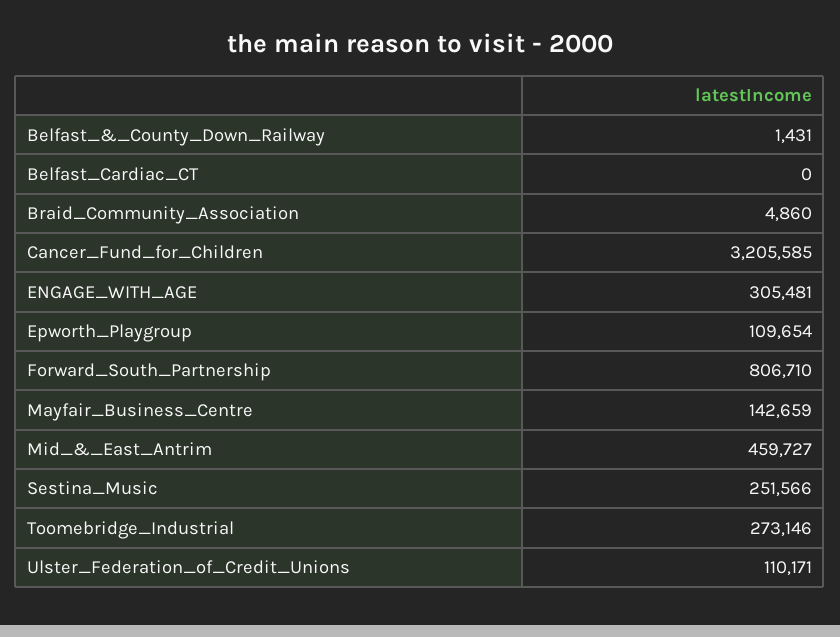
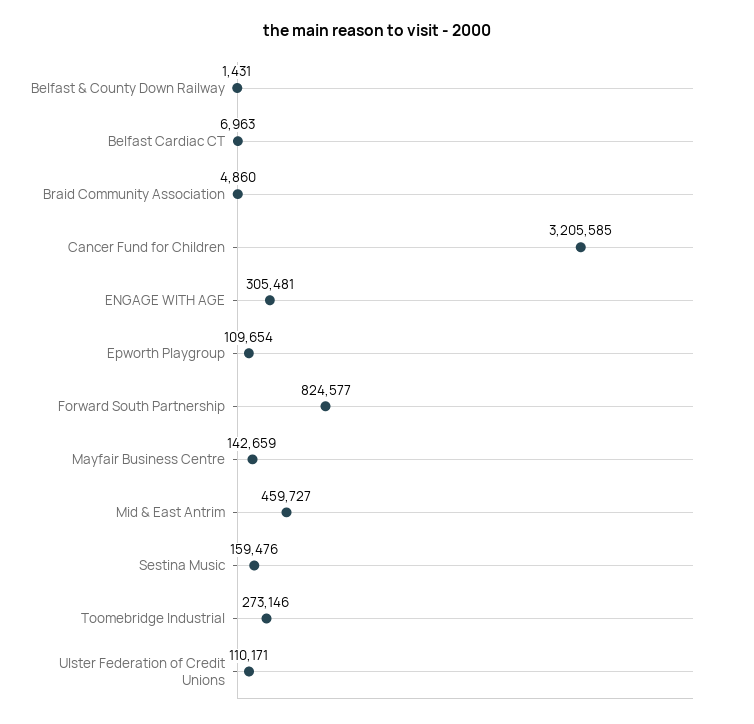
  {
    "Belfast_&_County_Down_Railway": 1431,
-   "Belfast_Cardiac_CT": 0,
+   "Belfast_Cardiac_CT": 6963,
    "Braid_Community_Association": 4860,
    "Cancer_Fund_for_Children": 3205585,
    "ENGAGE_WITH_AGE": 305481,
    "Epworth_Playgroup": 109654,
-   "Forward_South_Partnership": 806710,
+   "Forward_South_Partnership": 824577,
    "Mayfair_Business_Centre": 142659,
    "Mid_&_East_Antrim": 459727,
-   "Sestina_Music": 251566,
+   "Sestina_Music": 159476,
    "Toomebridge_Industrial": 273146,
    "Ulster_Federation_of_Credit_Unions": 110171
  }

